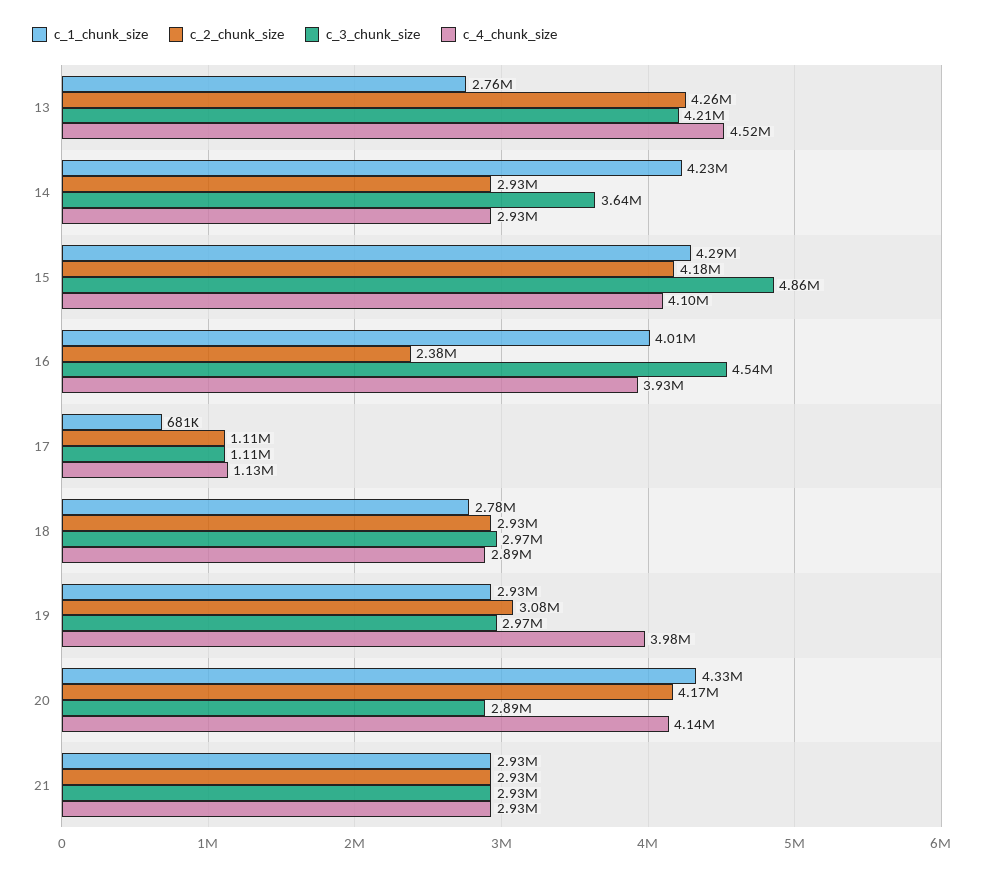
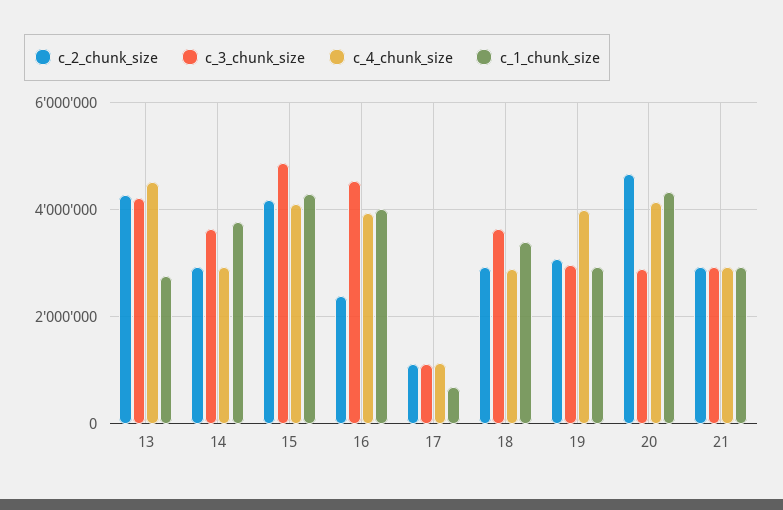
  {
    "c_1_chunk_size": {
      "13": 2760000,
-     "14": 4230000,
+     "14": 3800000,
      "15": 4290000,
      "16": 4010000,
      "17": 681000,
-     "18": 2780000,
+     "18": 3400000,
      "19": 2930000,
      "20": 4330000,
      "21": 2930000
    },
    "c_2_chunk_size": {
      "13": 4260000,
      "14": 2930000,
      "15": 4180000,
      "16": 2380000,
      "17": 1110000,
      "18": 2930000,
      "19": 3080000,
-     "20": 4170000,
+     "20": 4600000,
      "21": 2930000
    },
    "c_3_chunk_size": {
      "13": 4210000,
      "14": 3640000,
      "15": 4860000,
      "16": 4540000,
      "17": 1110000,
-     "18": 2970000,
+     "18": 3600000,
      "19": 2970000,
      "20": 2890000,
      "21": 2930000
    },
    "c_4_chunk_size": {
      "13": 4520000,
      "14": 2930000,
      "15": 4100000,
      "16": 3930000,
      "17": 1130000,
      "18": 2890000,
      "19": 3980000,
      "20": 4140000,
      "21": 2930000
    }
  }

